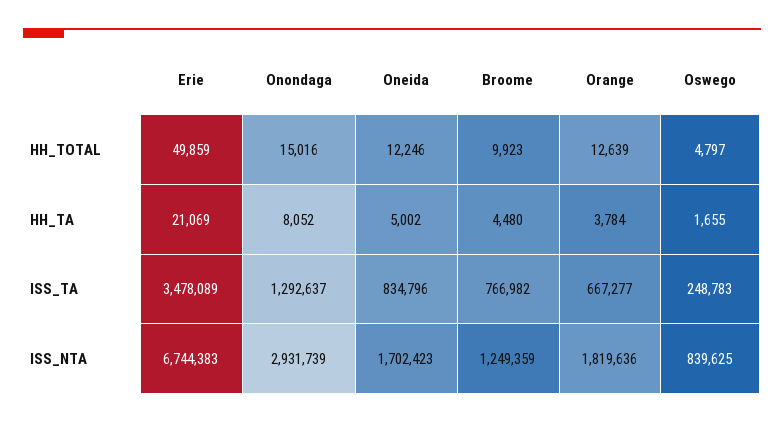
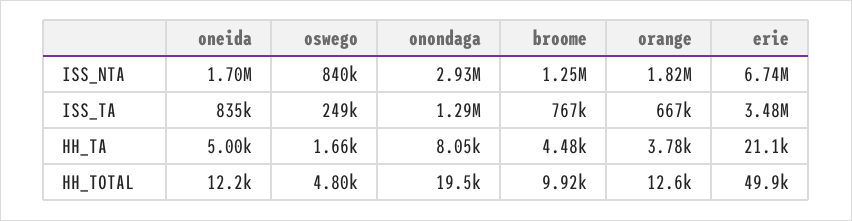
  {
    "Erie": {
      "HH_TOTAL": 49859,
      "HH_TA": 21069,
      "ISS_TA": 3478089,
      "ISS_NTA": 6744383
    },
    "Onondaga": {
-     "HH_TOTAL": 15016,
+     "HH_TOTAL": 19500,
      "HH_TA": 8052,
      "ISS_TA": 1292637,
      "ISS_NTA": 2931739
    },
    "Oneida": {
      "HH_TOTAL": 12246,
      "HH_TA": 5002,
      "ISS_TA": 834796,
      "ISS_NTA": 1702423
    },
    "Broome": {
      "HH_TOTAL": 9923,
      "HH_TA": 4480,
      "ISS_TA": 766982,
      "ISS_NTA": 1249359
    },
    "Orange": {
      "HH_TOTAL": 12639,
      "HH_TA": 3784,
      "ISS_TA": 667277,
      "ISS_NTA": 1819636
    },
    "Oswego": {
      "HH_TOTAL": 4797,
      "HH_TA": 1655,
      "ISS_TA": 248783,
      "ISS_NTA": 839625
    }
  }

